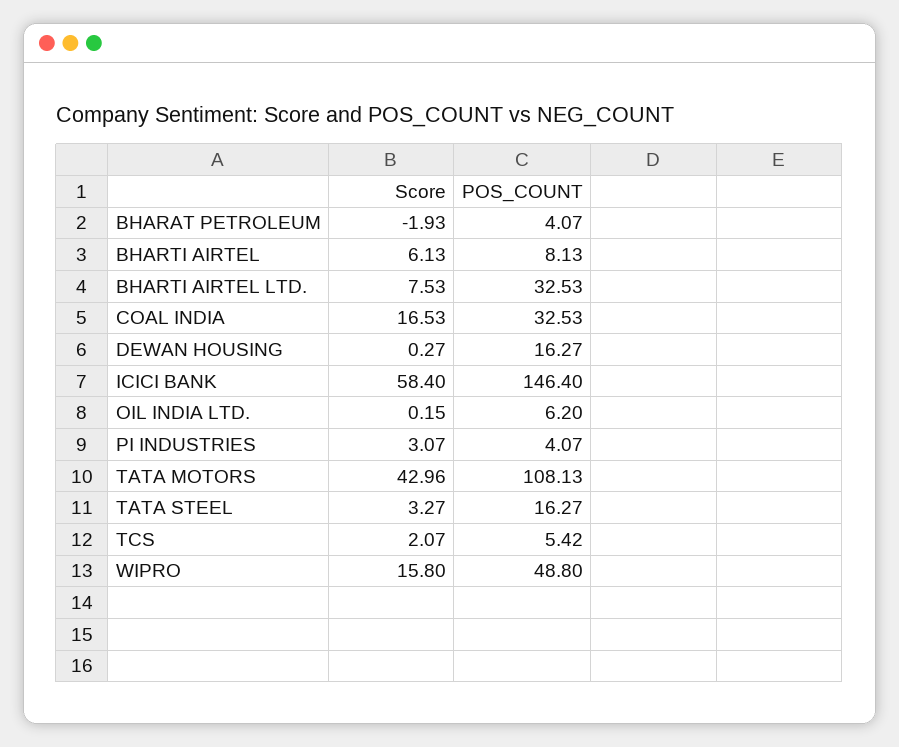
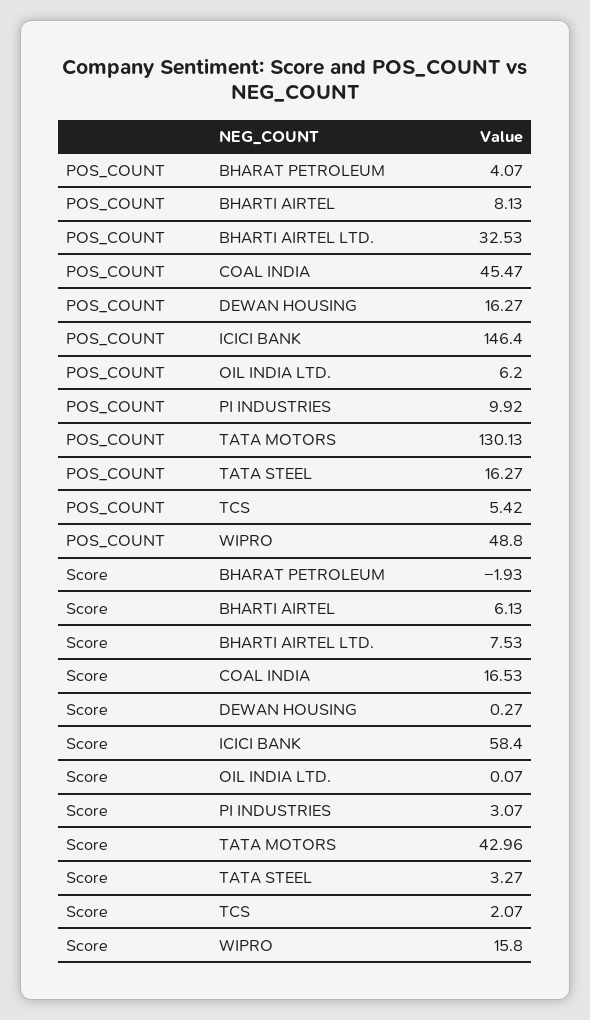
  {
    "Score": {
      "BHARAT PETROLEUM": -1.93,
      "BHARTI AIRTEL": 6.13,
      "BHARTI AIRTEL LTD.": 7.53,
      "COAL INDIA": 16.53,
      "DEWAN HOUSING": 0.27,
      "ICICI BANK": 58.4,
-     "OIL INDIA LTD.": 0.15,
+     "OIL INDIA LTD.": 0.07,
      "PI INDUSTRIES": 3.07,
      "TATA MOTORS": 42.96,
      "TATA STEEL": 3.27,
      "TCS": 2.07,
      "WIPRO": 15.8
    },
    "POS_COUNT": {
      "BHARAT PETROLEUM": 4.07,
      "BHARTI AIRTEL": 8.13,
      "BHARTI AIRTEL LTD.": 32.53,
-     "COAL INDIA": 32.53,
+     "COAL INDIA": 45.47,
      "DEWAN HOUSING": 16.27,
      "ICICI BANK": 146.4,
      "OIL INDIA LTD.": 6.2,
-     "PI INDUSTRIES": 4.07,
+     "PI INDUSTRIES": 9.92,
-     "TATA MOTORS": 108.13,
+     "TATA MOTORS": 130.13,
      "TATA STEEL": 16.27,
      "TCS": 5.42,
      "WIPRO": 48.8
    }
  }

